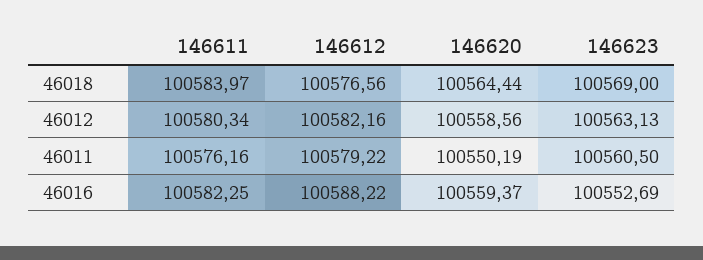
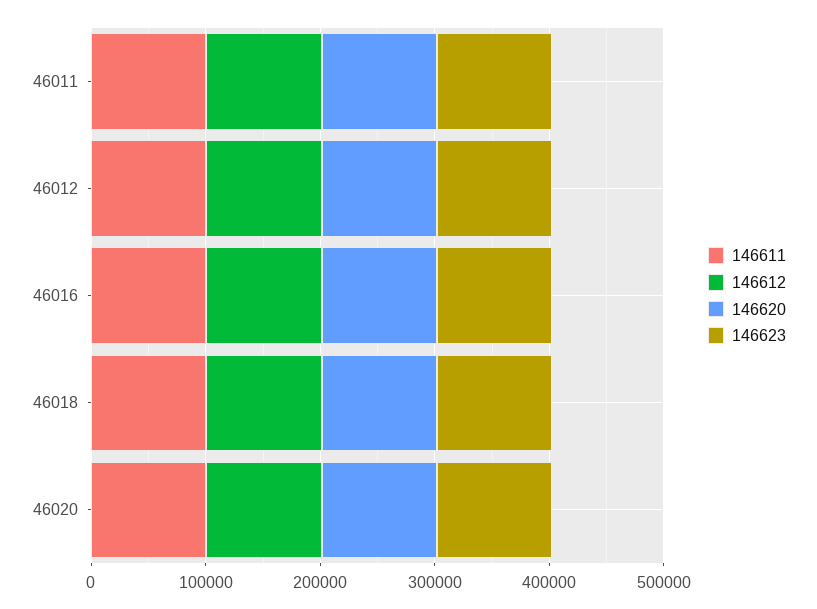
  {
    "146611": {
      "46018": 100583.97,
      "46012": 100580.34,
      "46011": 100576.16,
-     "46016": 100582.25
+     "46016": 100582.25,
+     "46020": 100000
    },
    "146612": {
      "46018": 100576.56,
      "46012": 100582.16,
      "46011": 100579.22,
-     "46016": 100588.22
+     "46016": 100588.22,
+     "46020": 100000
    },
    "146620": {
      "46018": 100564.44,
      "46012": 100558.56,
      "46011": 100550.19,
-     "46016": 100559.37
+     "46016": 100559.37,
+     "46020": 100000
    },
    "146623": {
      "46018": 100569,
      "46012": 100563.13,
      "46011": 100560.5,
-     "46016": 100552.69
+     "46016": 100552.69,
+     "46020": 100000
    }
  }

